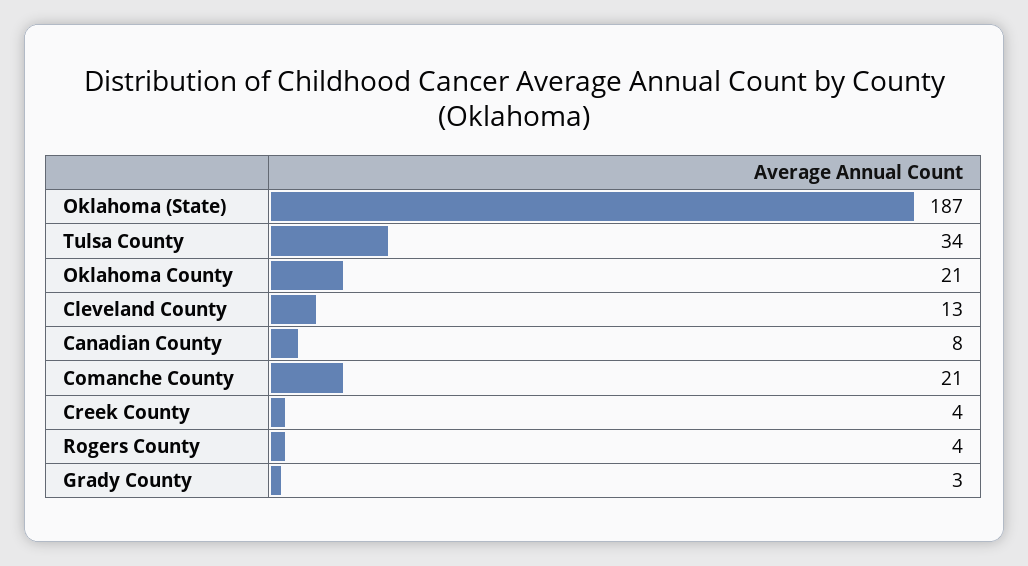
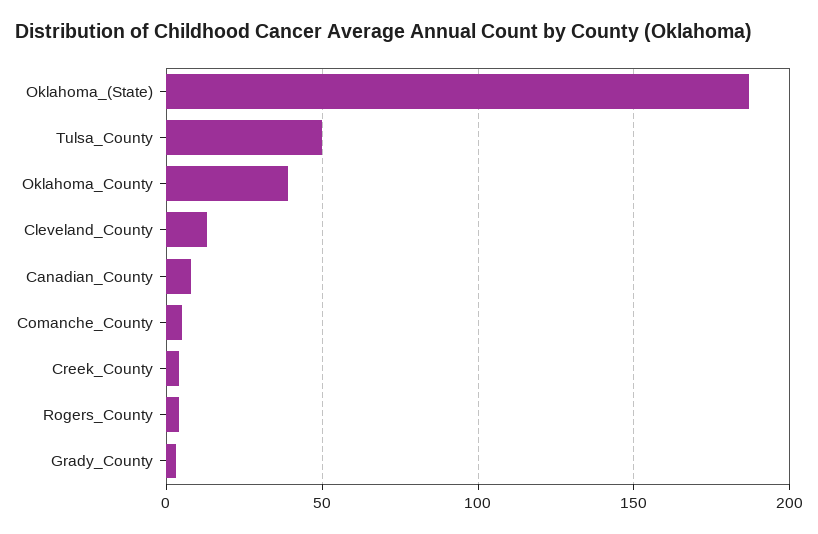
  {
    "Oklahoma (State)": 187,
-   "Tulsa County": 34,
+   "Tulsa County": 50,
-   "Oklahoma County": 21,
+   "Oklahoma County": 40,
    "Cleveland County": 13,
    "Canadian County": 8,
-   "Comanche County": 21,
+   "Comanche County": 5,
    "Creek County": 4,
    "Rogers County": 4,
    "Grady County": 3
  }

